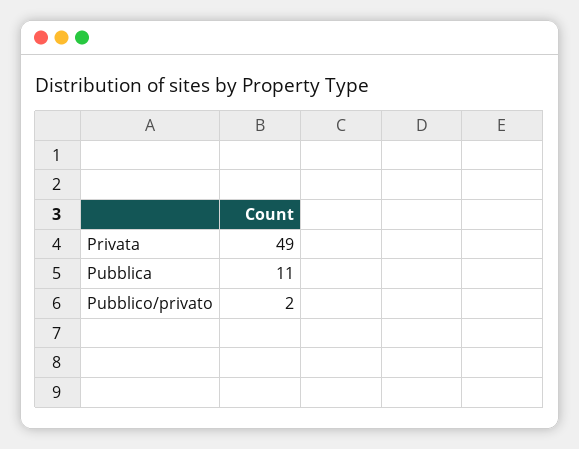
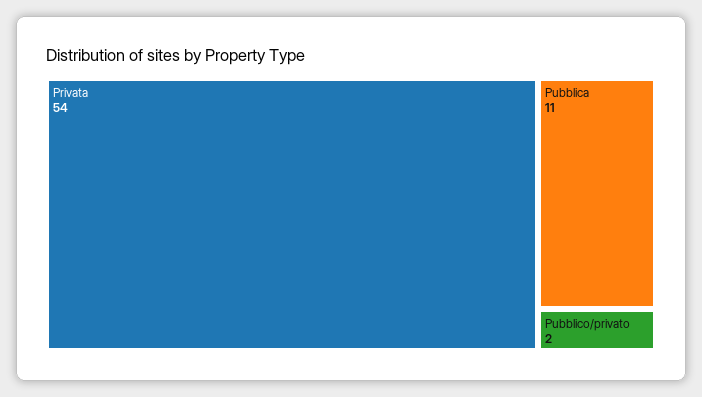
  {
-   "Privata": 49,
+   "Privata": 54,
    "Pubblica": 11,
    "Pubblico/privato": 2
  }

